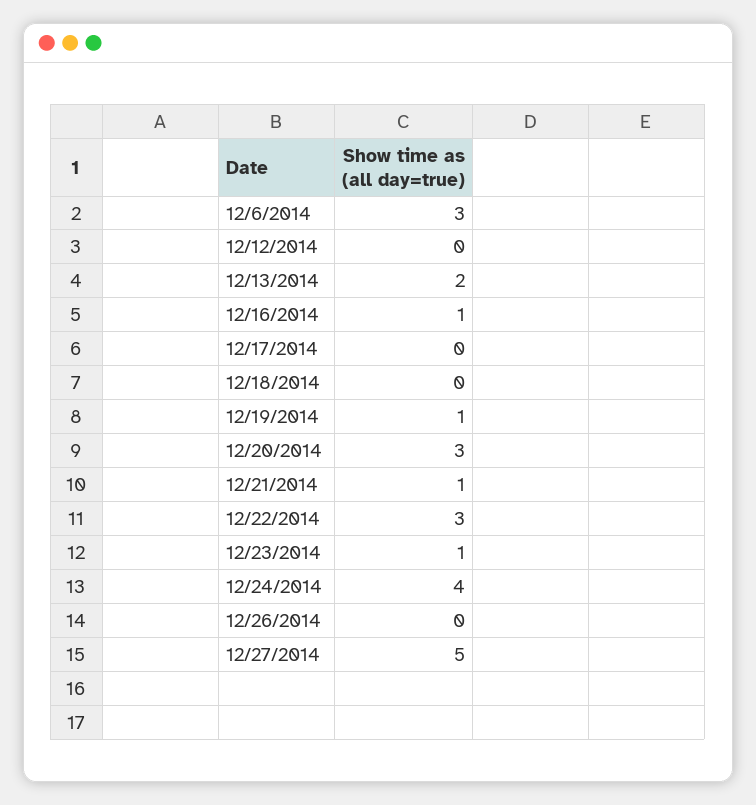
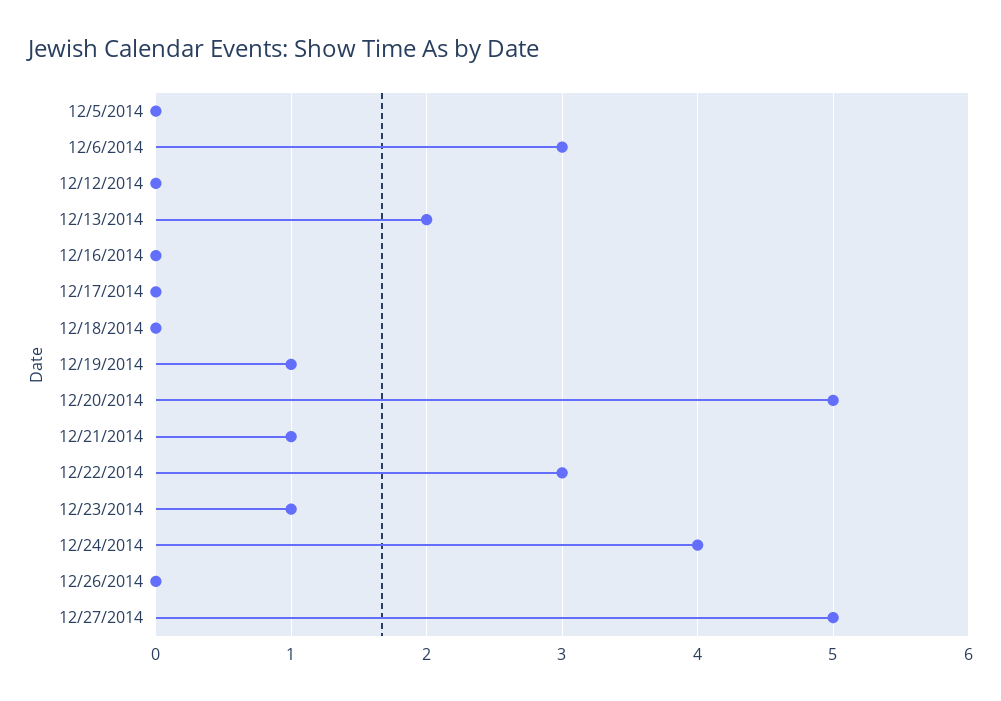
  {
    "12/6/2014": 3,
    "12/12/2014": 0,
    "12/13/2014": 2,
-   "12/16/2014": 1,
+   "12/16/2014": 0,
    "12/17/2014": 0,
    "12/18/2014": 0,
    "12/19/2014": 1,
-   "12/20/2014": 3,
+   "12/20/2014": 5,
    "12/21/2014": 1,
    "12/22/2014": 3,
    "12/23/2014": 1,
    "12/24/2014": 4,
    "12/26/2014": 0,
-   "12/27/2014": 5
+   "12/27/2014": 5,
+   "12/5/2014": 0
  }

